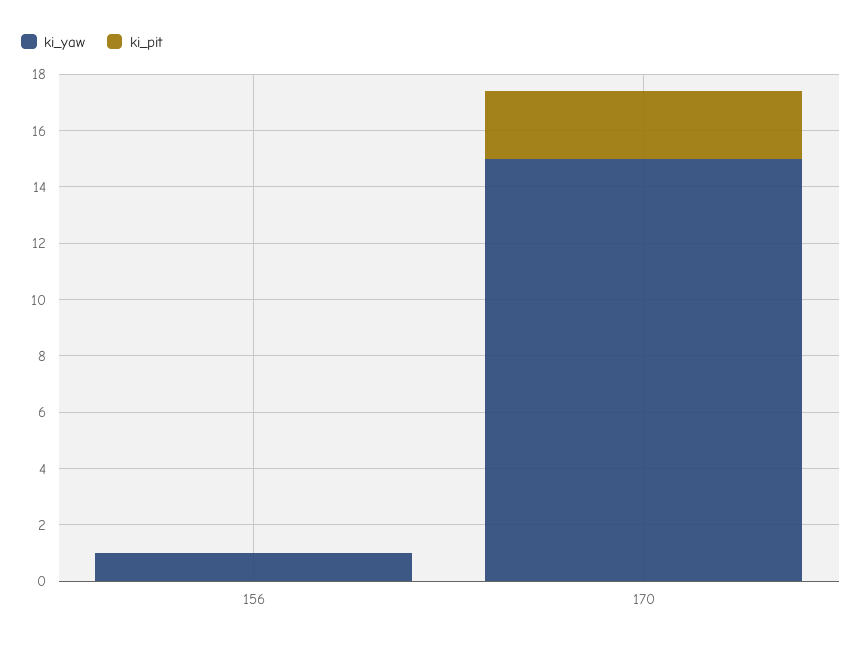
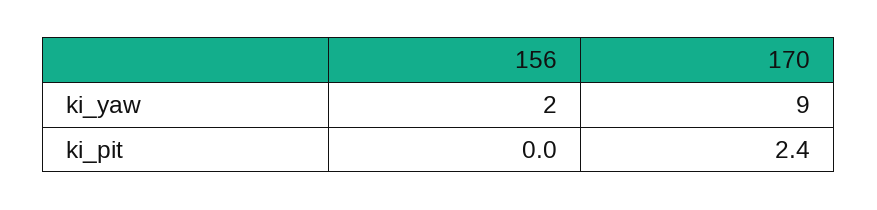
  {
    "ki_yaw": {
-     "156": 1,
+     "156": 2,
-     "170": 15
+     "170": 9
    },
    "ki_pit": {
      "156": 0,
      "170": 2.4
    }
  }

